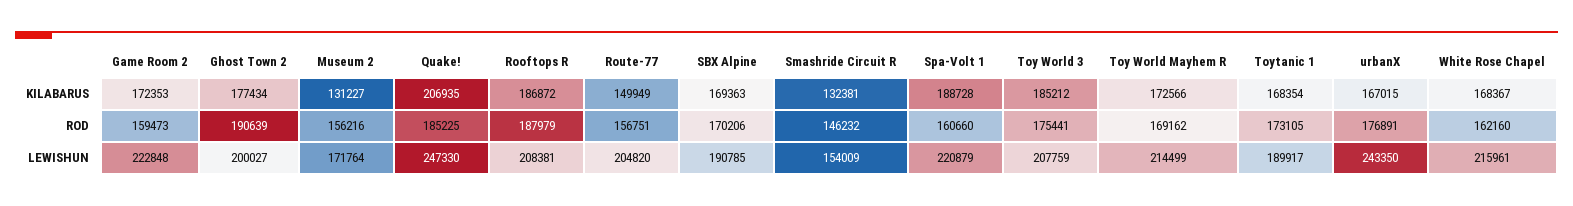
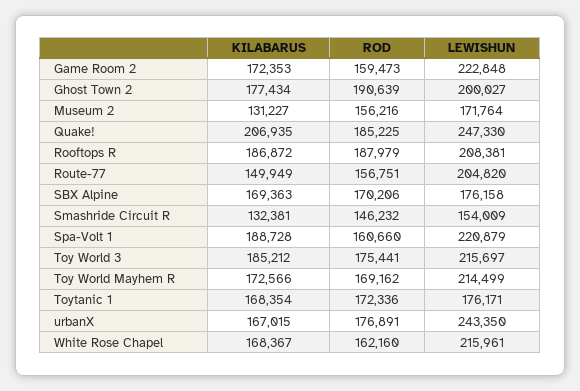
  {
    "Game Room 2": {
      "KILABARUS": 172353,
      "ROD": 159473,
      "LEWISHUN": 222848
    },
    "Ghost Town 2": {
      "KILABARUS": 177434,
      "ROD": 190639,
      "LEWISHUN": 200027
    },
    "Museum 2": {
      "KILABARUS": 131227,
      "ROD": 156216,
      "LEWISHUN": 171764
    },
    "Quake!": {
      "KILABARUS": 206935,
      "ROD": 185225,
      "LEWISHUN": 247330
    },
    "Rooftops R": {
      "KILABARUS": 186872,
      "ROD": 187979,
      "LEWISHUN": 208381
    },
    "Route-77": {
      "KILABARUS": 149949,
      "ROD": 156751,
      "LEWISHUN": 204820
    },
    "SBX Alpine": {
      "KILABARUS": 169363,
      "ROD": 170206,
-     "LEWISHUN": 190785
+     "LEWISHUN": 176158
    },
    "Smashride Circuit R": {
      "KILABARUS": 132381,
      "ROD": 146232,
      "LEWISHUN": 154009
    },
    "Spa-Volt 1": {
      "KILABARUS": 188728,
      "ROD": 160660,
      "LEWISHUN": 220879
    },
    "Toy World 3": {
      "KILABARUS": 185212,
      "ROD": 175441,
-     "LEWISHUN": 207759
+     "LEWISHUN": 215697
    },
    "Toy World Mayhem R": {
      "KILABARUS": 172566,
      "ROD": 169162,
      "LEWISHUN": 214499
    },
    "Toytanic 1": {
      "KILABARUS": 168354,
-     "ROD": 173105,
+     "ROD": 172336,
-     "LEWISHUN": 189917
+     "LEWISHUN": 176171
    },
    "urbanX": {
      "KILABARUS": 167015,
      "ROD": 176891,
      "LEWISHUN": 243350
    },
    "White Rose Chapel": {
      "KILABARUS": 168367,
      "ROD": 162160,
      "LEWISHUN": 215961
    }
  }

